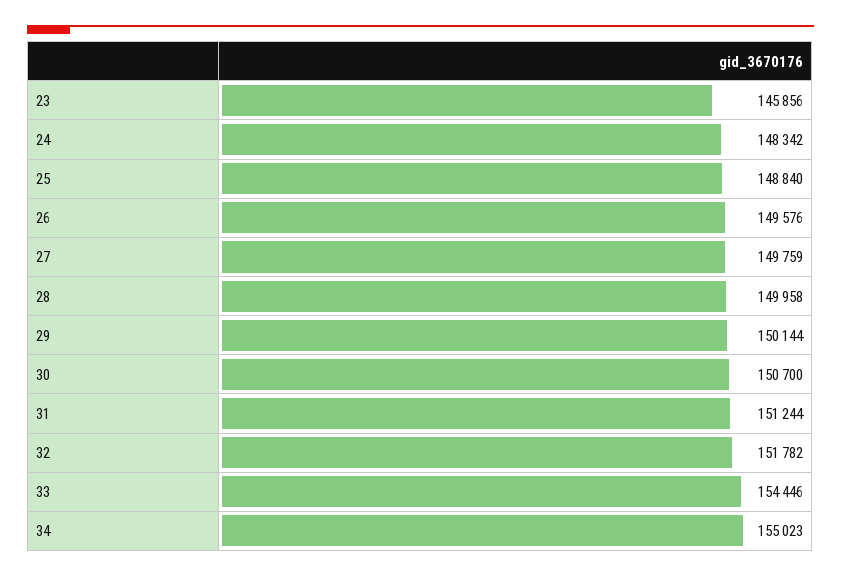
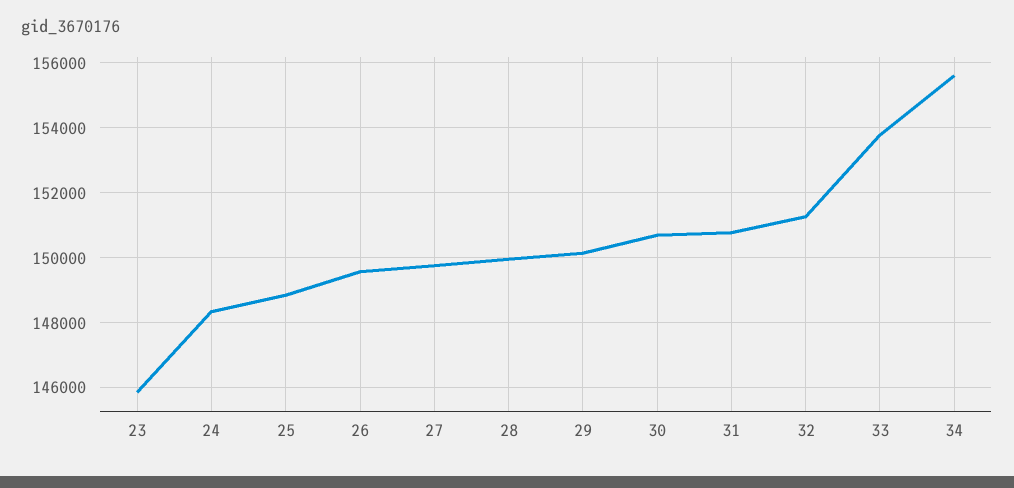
  {
    "23": 145856,
    "24": 148342,
    "25": 148840,
    "26": 149576,
    "27": 149759,
    "28": 149958,
    "29": 150144,
    "30": 150700,
-   "31": 151244,
+   "31": 150800,
-   "32": 151782,
+   "32": 151200,
-   "33": 154446,
+   "33": 153800,
-   "34": 155023
+   "34": 155600
  }

